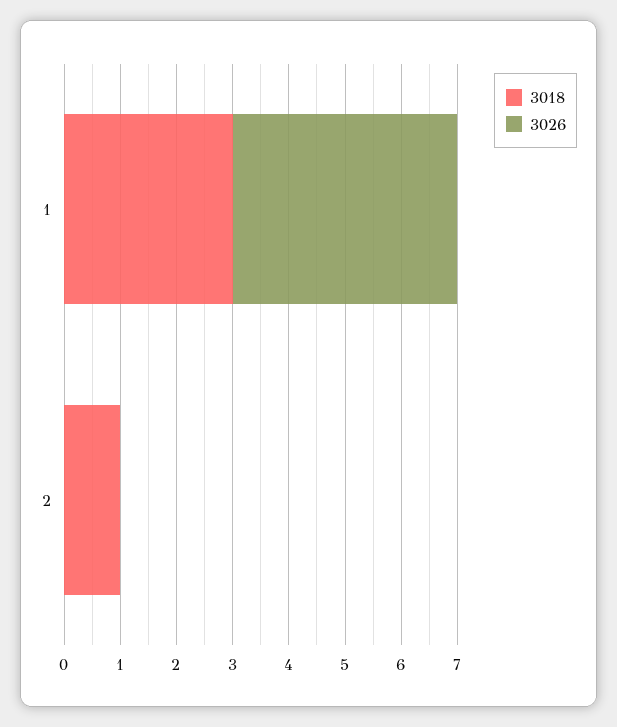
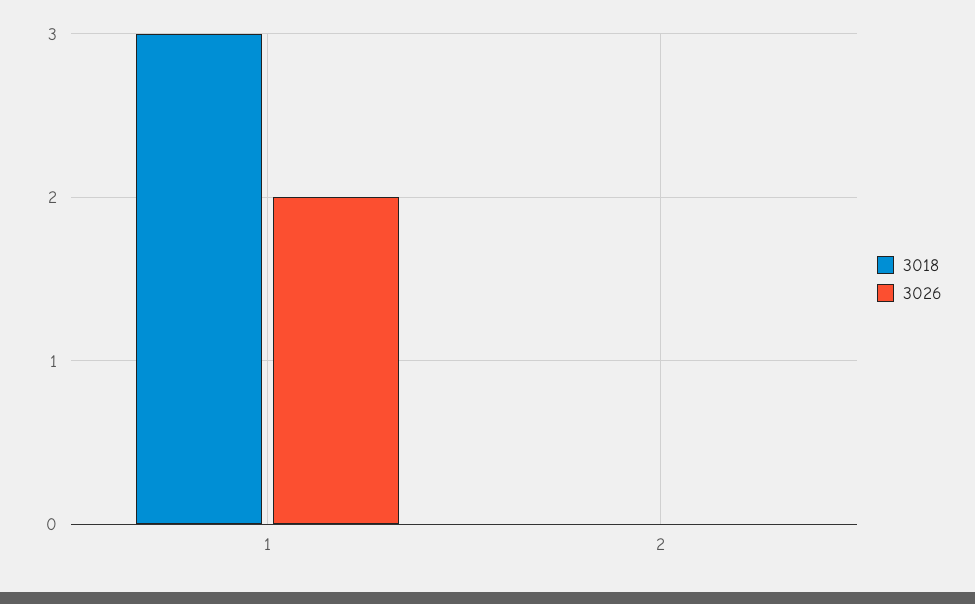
  {
    "3018": {
      "1": 3,
-     "2": 1
+     "2": 0
    },
    "3026": {
-     "1": 4,
+     "1": 2,
      "2": 0
    }
  }

